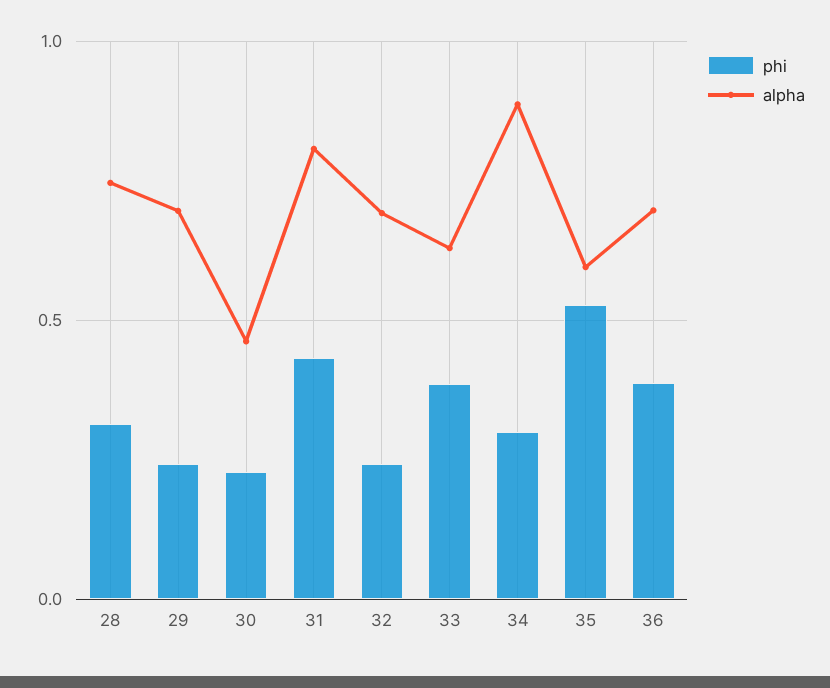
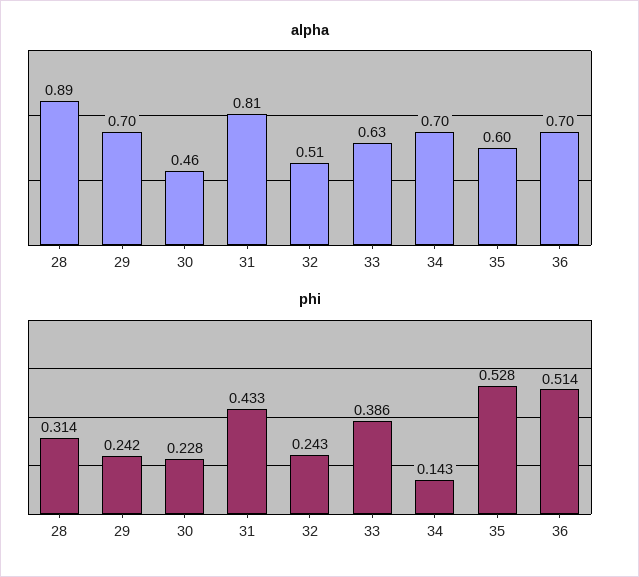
  {
    "phi": {
      "28": 0.314,
      "29": 0.242,
      "30": 0.228,
      "31": 0.433,
      "32": 0.243,
      "33": 0.386,
-     "34": 0.3,
+     "34": 0.143,
      "35": 0.528,
-     "36": 0.4
+     "36": 0.514
    },
    "alpha": {
-     "28": 0.75,
+     "28": 0.89,
      "29": 0.7,
      "30": 0.46,
      "31": 0.81,
-     "32": 0.7,
+     "32": 0.51,
      "33": 0.63,
-     "34": 0.9,
+     "34": 0.7,
      "35": 0.6,
      "36": 0.7
    }
  }

